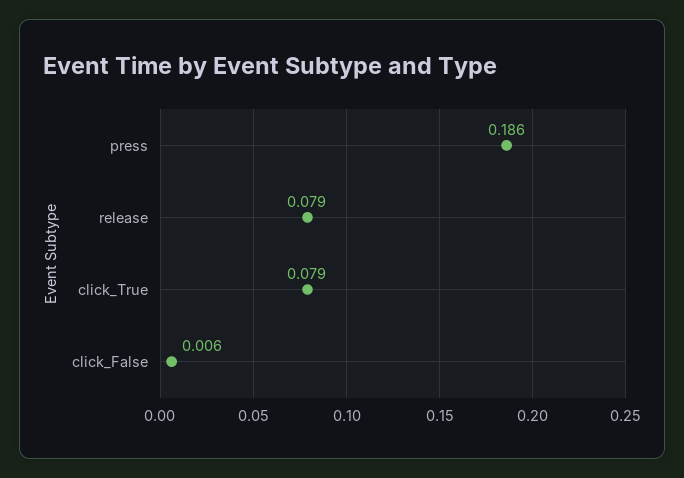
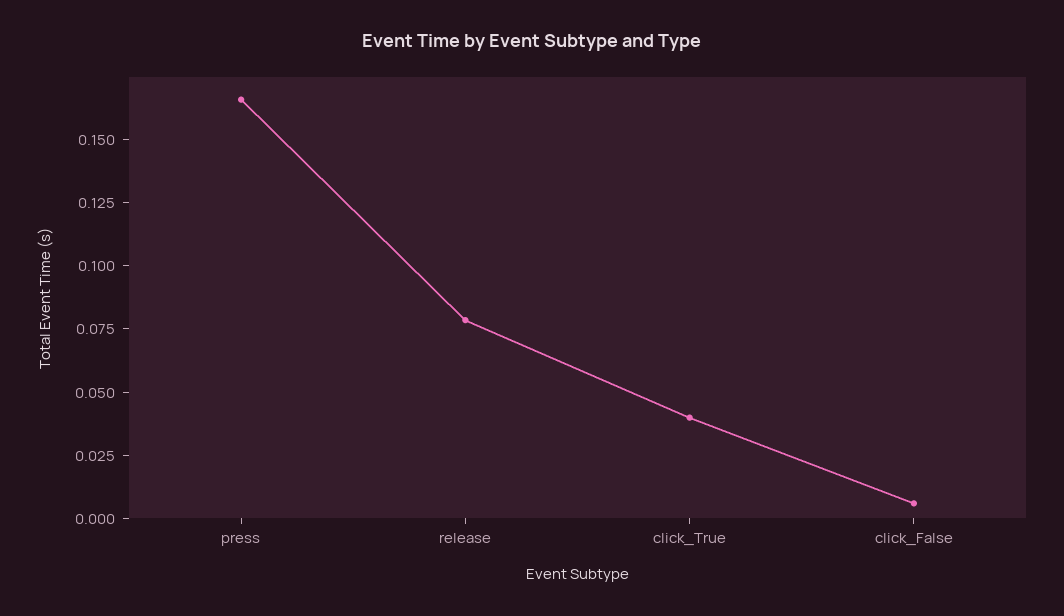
  {
-   "press": 0.186,
+   "press": 0.165,
    "release": 0.079,
-   "click_True": 0.079,
+   "click_True": 0.04,
    "click_False": 0.006
  }

